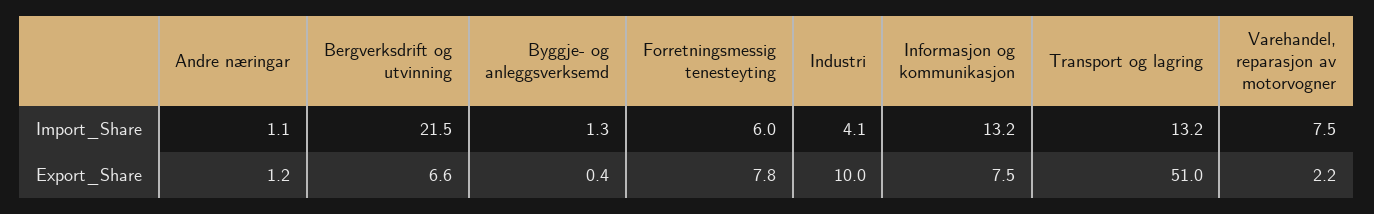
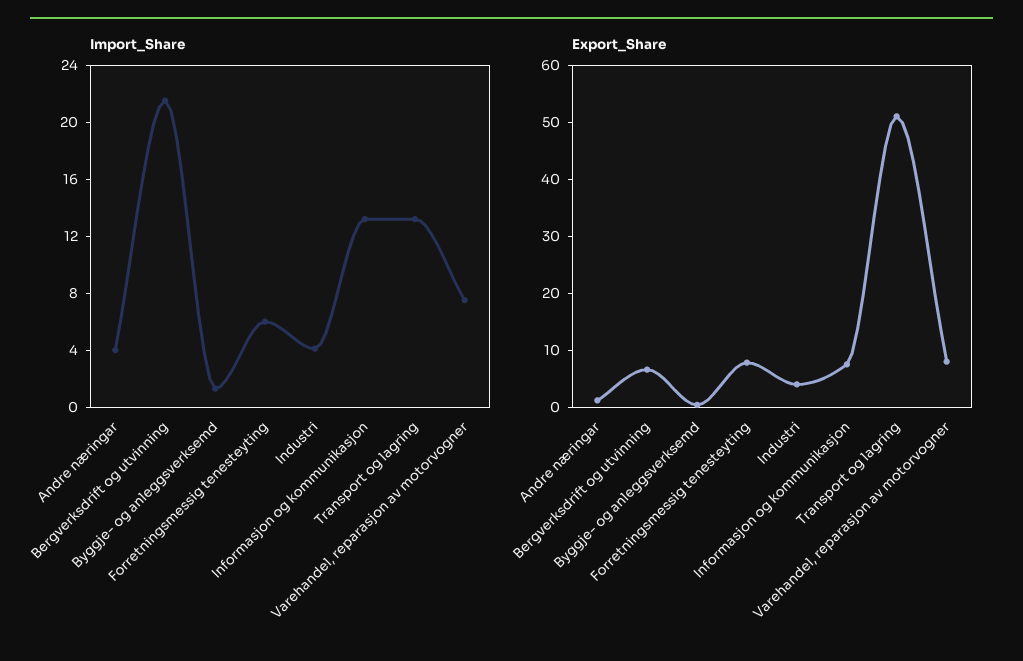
  {
    "Import_Share": {
-     "Andre næringar": 1.1,
+     "Andre næringar": 4,
      "Bergverksdrift og utvinning": 21.5,
      "Byggje- og anleggsverksemd": 1.3,
      "Forretningsmessig tenesteyting": 6,
      "Industri": 4.1,
      "Informasjon og kommunikasjon": 13.2,
      "Transport og lagring": 13.2,
      "Varehandel, reparasjon av motorvogner": 7.5
    },
    "Export_Share": {
      "Andre næringar": 1.2,
      "Bergverksdrift og utvinning": 6.6,
      "Byggje- og anleggsverksemd": 0.4,
      "Forretningsmessig tenesteyting": 7.8,
-     "Industri": 10,
+     "Industri": 4,
      "Informasjon og kommunikasjon": 7.5,
      "Transport og lagring": 51,
-     "Varehandel, reparasjon av motorvogner": 2.2
+     "Varehandel, reparasjon av motorvogner": 8
    }
  }

